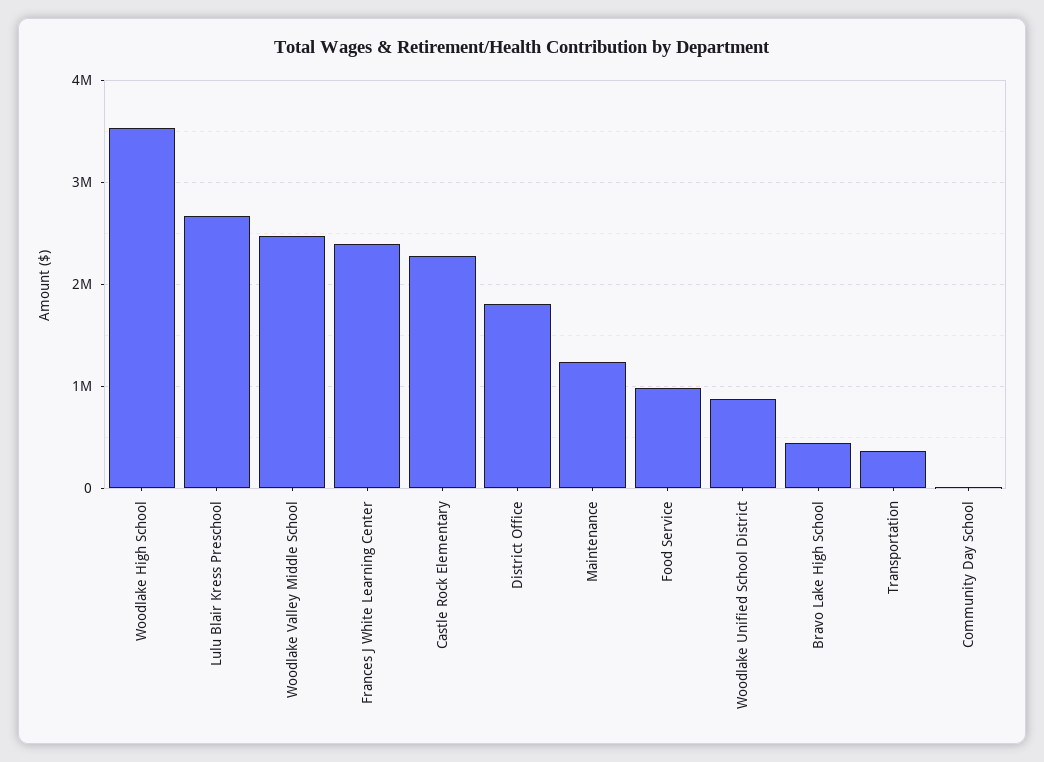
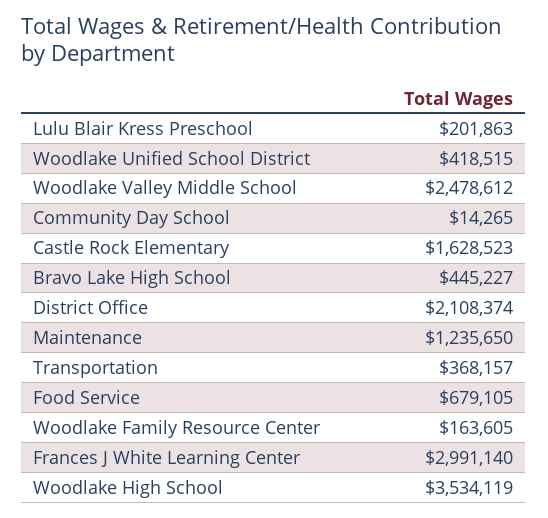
  {
    "Woodlake High School": 3534119,
-   "Lulu Blair Kress Preschool": 2700000,
+   "Lulu Blair Kress Preschool": 201863,
    "Woodlake Valley Middle School": 2478612,
-   "Frances J White Learning Center": 2400000,
+   "Frances J White Learning Center": 2991140,
-   "Castle Rock Elementary": 2300000,
+   "Castle Rock Elementary": 1628523,
-   "District Office": 1800000,
+   "District Office": 2108374,
    "Maintenance": 1235650,
-   "Food Service": 1000000,
+   "Food Service": 679105,
-   "Woodlake Unified School District": 900000,
+   "Woodlake Unified School District": 418515,
    "Bravo Lake High School": 445227,
    "Transportation": 368157,
-   "Community Day School": 14265
+   "Community Day School": 14265,
+   "Woodlake Family Resource Center": 163605
  }

